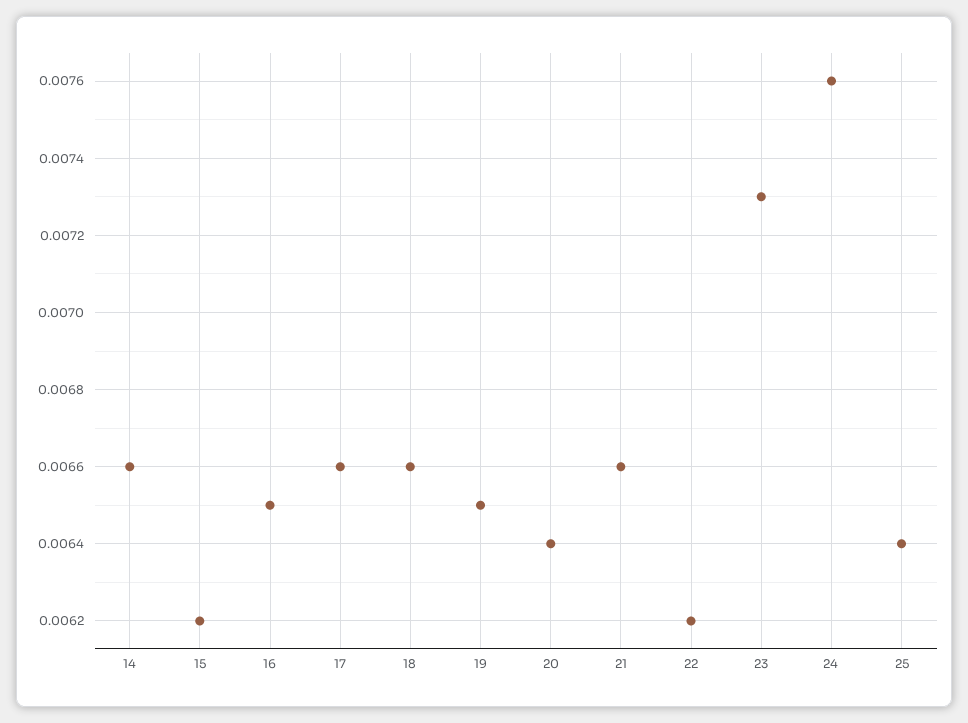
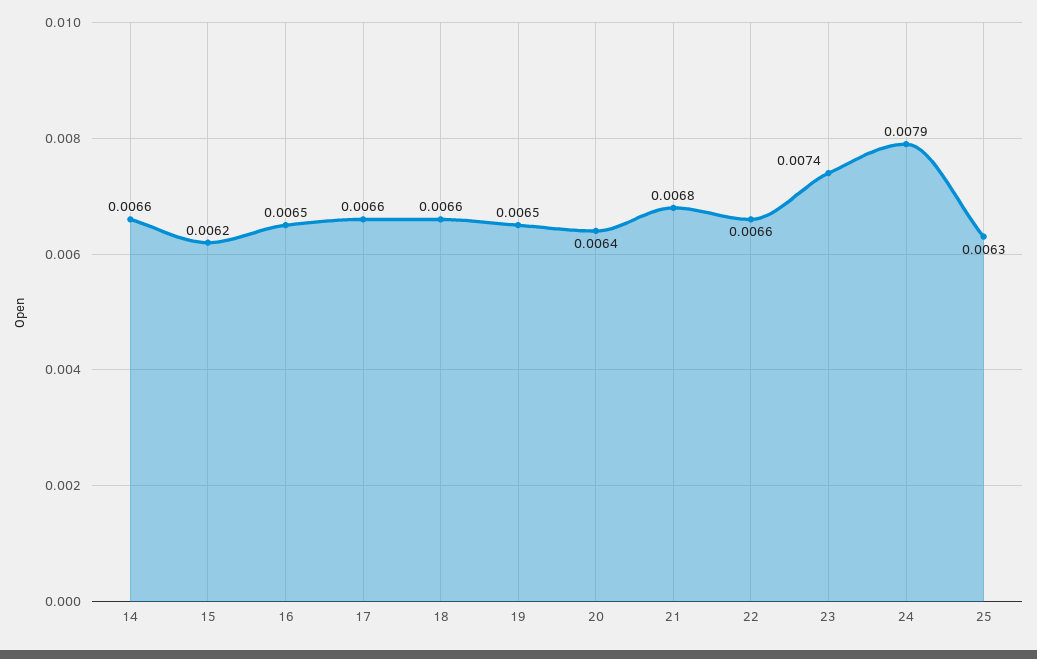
  {
    "14": 0.0066,
    "15": 0.0062,
    "16": 0.0065,
    "17": 0.0066,
    "18": 0.0066,
    "19": 0.0065,
    "20": 0.0064,
-   "21": 0.0066,
+   "21": 0.0068,
-   "22": 0.0062,
+   "22": 0.0066,
-   "23": 0.0073,
+   "23": 0.0074,
-   "24": 0.0076,
+   "24": 0.0079,
-   "25": 0.0064
+   "25": 0.0063
  }

